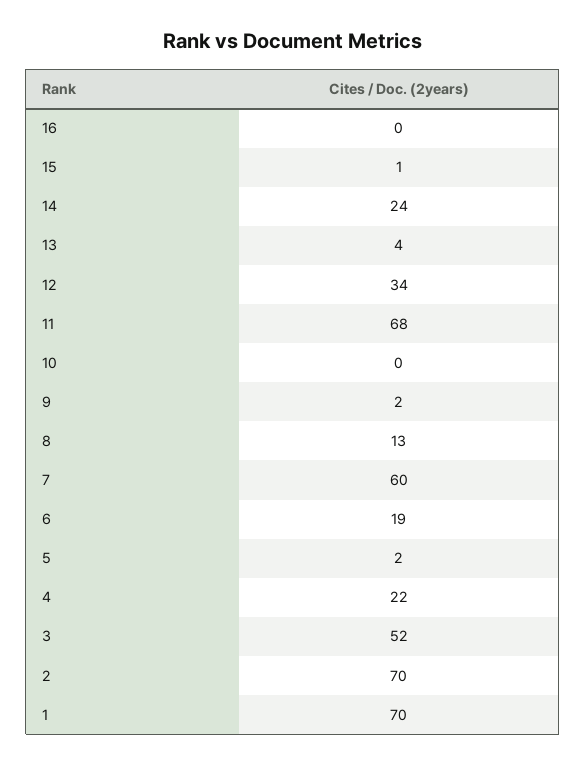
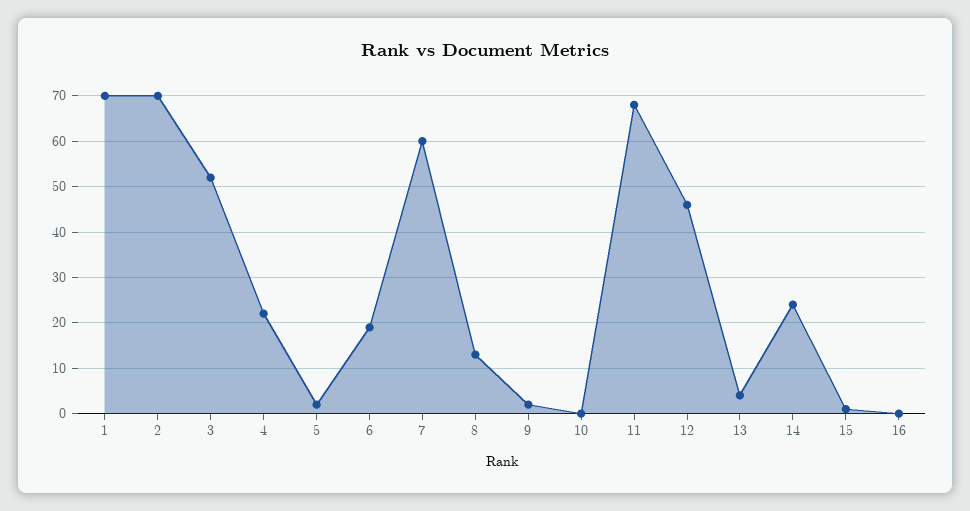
  {
    "16": 0,
    "15": 1,
    "14": 24,
    "13": 4,
-   "12": 34,
+   "12": 45,
    "11": 68,
    "10": 0,
    "9": 2,
    "8": 13,
    "7": 60,
    "6": 19,
    "5": 2,
    "4": 22,
    "3": 52,
    "2": 70,
    "1": 70
  }

